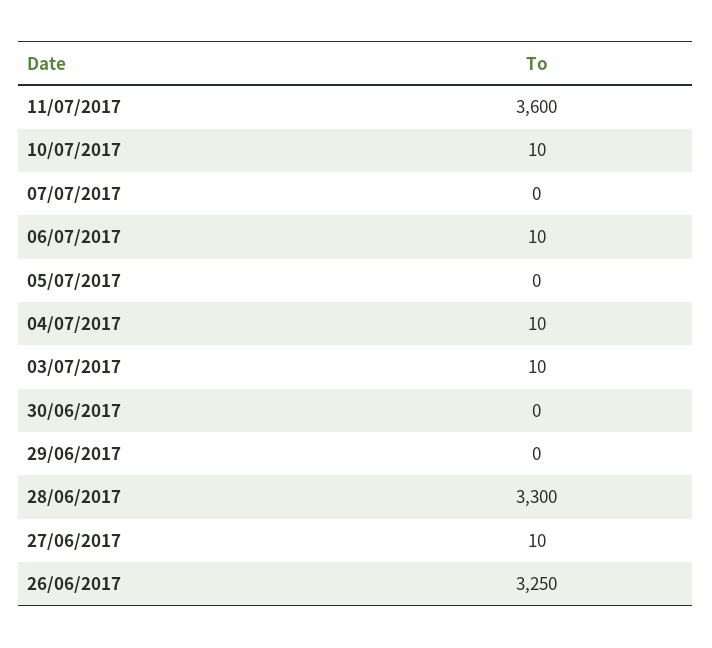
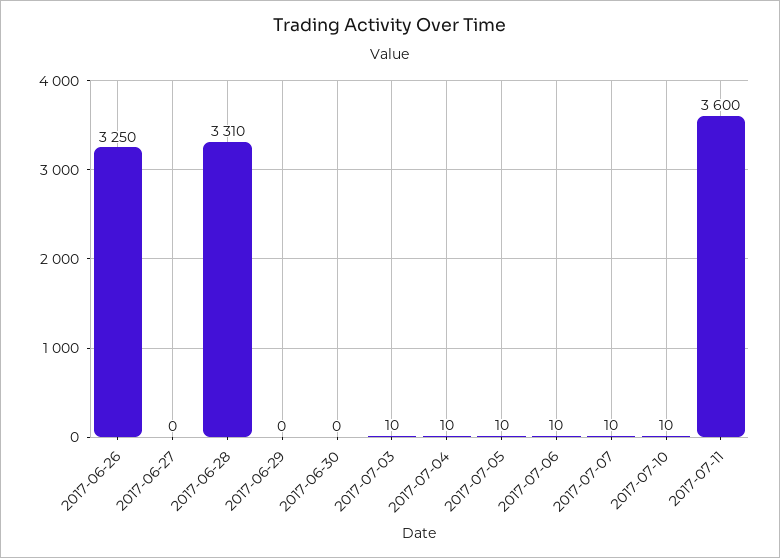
  {
    "11/07/2017": 3600,
    "10/07/2017": 10,
-   "07/07/2017": 0,
+   "07/07/2017": 10,
    "06/07/2017": 10,
-   "05/07/2017": 0,
+   "05/07/2017": 10,
    "04/07/2017": 10,
    "03/07/2017": 10,
    "30/06/2017": 0,
    "29/06/2017": 0,
-   "28/06/2017": 3300,
+   "28/06/2017": 3310,
-   "27/06/2017": 10,
+   "27/06/2017": 0,
    "26/06/2017": 3250
  }

